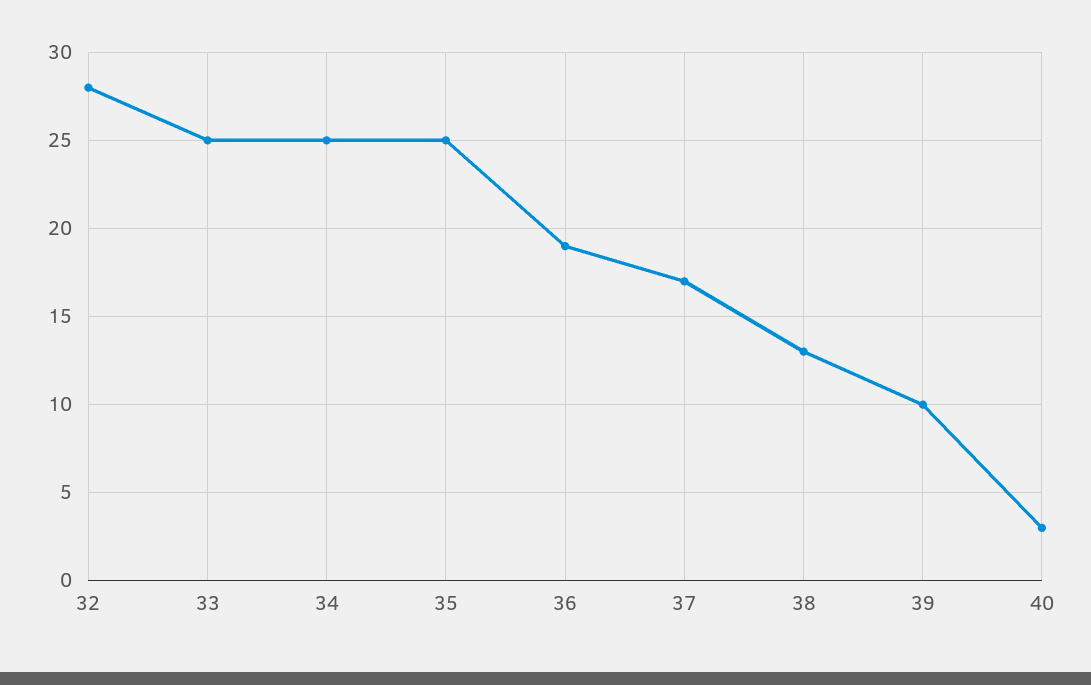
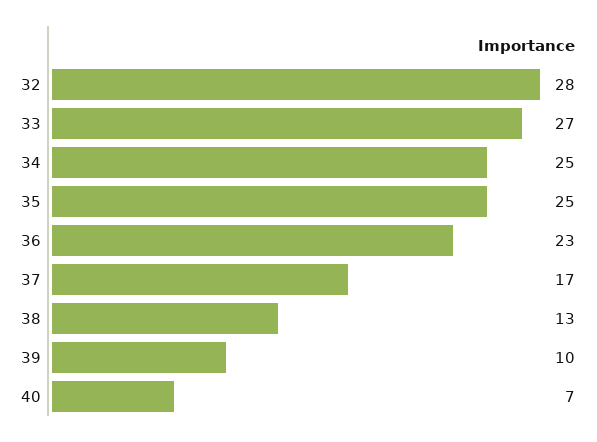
  {
    "32": 28,
-   "33": 25,
+   "33": 27,
    "34": 25,
    "35": 25,
-   "36": 19,
+   "36": 23,
    "37": 17,
    "38": 13,
    "39": 10,
-   "40": 3
+   "40": 7
  }

